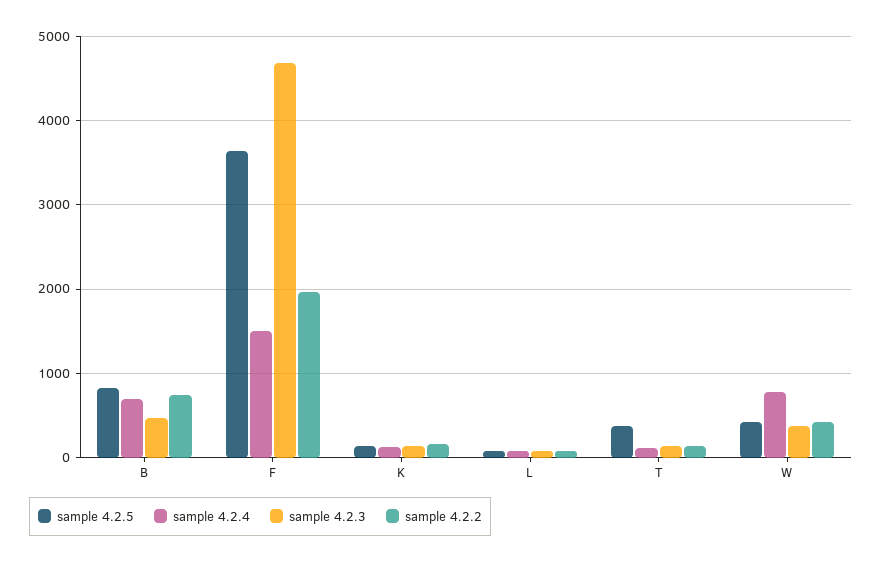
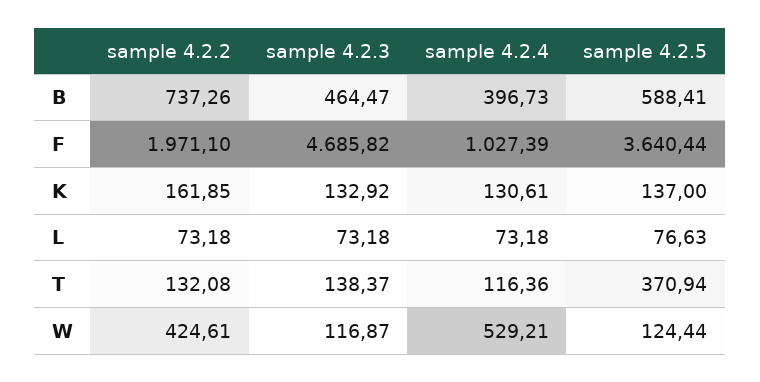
  {
    "sample 4.2.5": {
-     "B": 800,
+     "B": 588.41,
      "F": 3640.44,
      "K": 137,
      "L": 76.63,
      "T": 370.94,
-     "W": 400
+     "W": 124.44
    },
    "sample 4.2.4": {
-     "B": 700,
+     "B": 396.73,
-     "F": 1500,
+     "F": 1027.39,
      "K": 130.61,
      "L": 73.18,
      "T": 116.36,
-     "W": 800
+     "W": 529.21
    },
    "sample 4.2.3": {
      "B": 464.47,
      "F": 4685.82,
      "K": 132.92,
      "L": 73.18,
      "T": 138.37,
-     "W": 400
+     "W": 116.87
    },
    "sample 4.2.2": {
      "B": 737.26,
      "F": 1971.1,
      "K": 161.85,
      "L": 73.18,
      "T": 132.08,
      "W": 424.61
    }
  }

